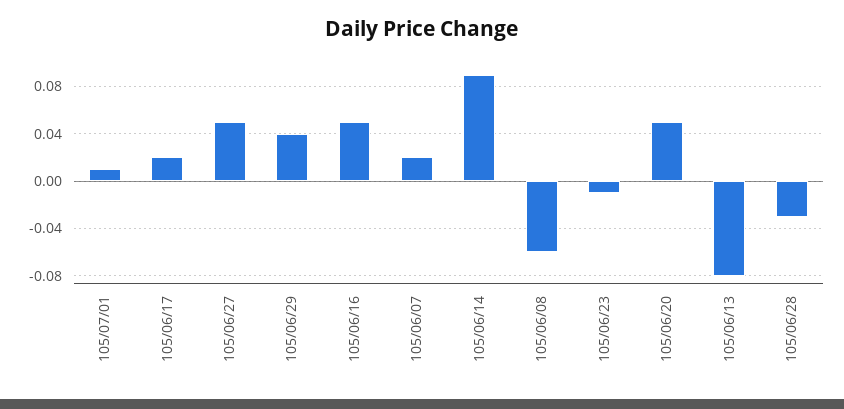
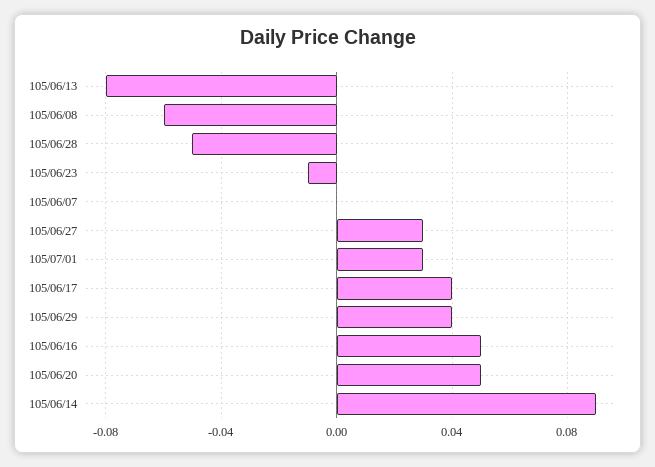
  {
-   "105/07/01": 0.01,
+   "105/07/01": 0.03,
-   "105/06/17": 0.02,
+   "105/06/17": 0.04,
-   "105/06/27": 0.05,
+   "105/06/27": 0.03,
    "105/06/29": 0.04,
    "105/06/16": 0.05,
-   "105/06/07": 0.02,
+   "105/06/07": 0,
    "105/06/14": 0.09,
    "105/06/08": -0.06,
    "105/06/23": -0.01,
    "105/06/20": 0.05,
    "105/06/13": -0.08,
-   "105/06/28": -0.03
+   "105/06/28": -0.05
  }

